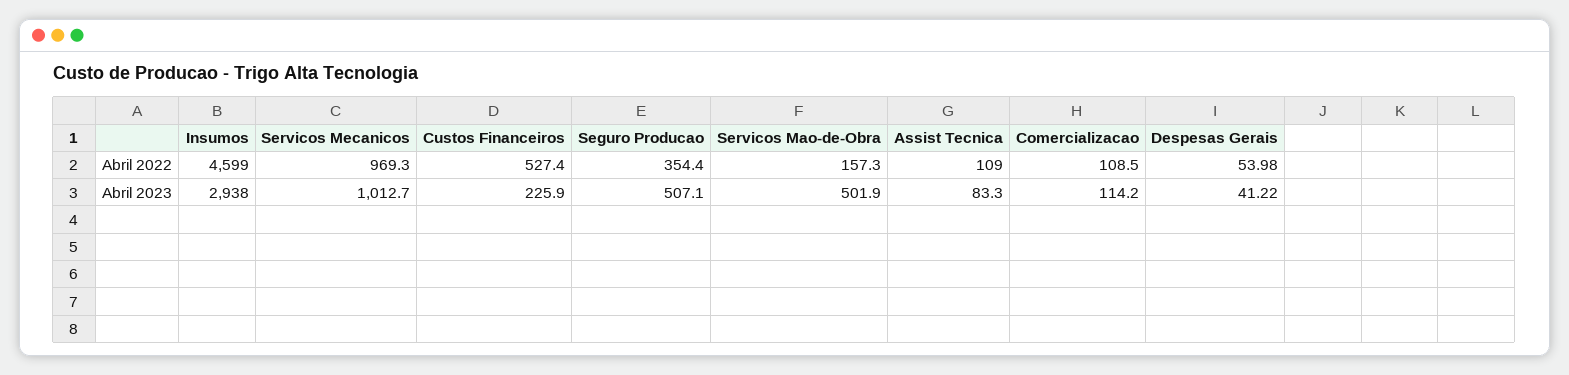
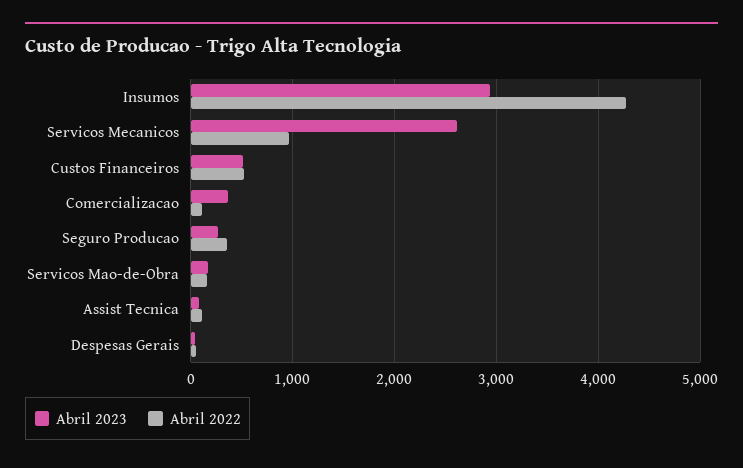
  {
    "Abril 2022": {
-     "Insumos": 4599,
+     "Insumos": 4300,
      "Servicos Mecanicos": 969.3,
      "Custos Financeiros": 527.4,
      "Seguro Producao": 354.4,
      "Servicos Mao-de-Obra": 157.3,
      "Assist Tecnica": 109,
      "Comercializacao": 108.5,
      "Despesas Gerais": 53.98
    },
    "Abril 2023": {
      "Insumos": 2938,
-     "Servicos Mecanicos": 1012.7,
+     "Servicos Mecanicos": 2600,
-     "Custos Financeiros": 225.9,
+     "Custos Financeiros": 500,
-     "Seguro Producao": 507.1,
+     "Seguro Producao": 300,
-     "Servicos Mao-de-Obra": 501.9,
+     "Servicos Mao-de-Obra": 200,
      "Assist Tecnica": 83.3,
-     "Comercializacao": 114.2,
+     "Comercializacao": 400,
      "Despesas Gerais": 41.22
    }
  }

